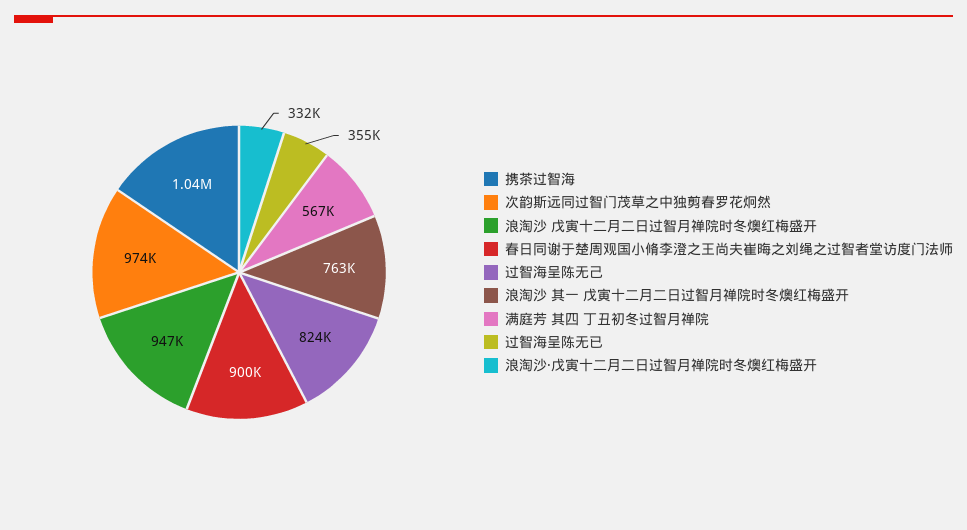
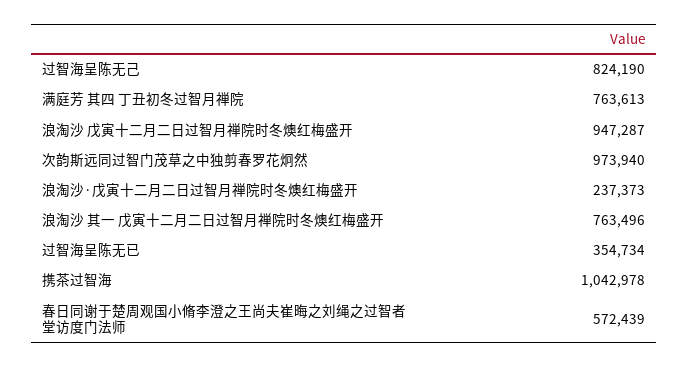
  {
    "携茶过智海": 1042978,
    "次韵斯远同过智门茂草之中独剪春罗花炯然": 973940,
    "浪淘沙 戊寅十二月二日过智月禅院时冬燠红梅盛开": 947287,
-   "春日同谢于楚周观国小脩李澄之王尚夫崔晦之刘绳之过智者堂访度门法师": 900000,
+   "春日同谢于楚周观国小脩李澄之王尚夫崔晦之刘绳之过智者堂访度门法师": 572439,
    "过智海呈陈无己": 824190,
    "浪淘沙 其一 戊寅十二月二日过智月禅院时冬燠红梅盛开": 763496,
-   "满庭芳 其四 丁丑初冬过智月禅院": 567000,
+   "满庭芳 其四 丁丑初冬过智月禅院": 763613,
    "过智海呈陈无已": 354734,
-   "浪淘沙·戊寅十二月二日过智月禅院时冬燠红梅盛开": 332000
+   "浪淘沙·戊寅十二月二日过智月禅院时冬燠红梅盛开": 237373
  }

